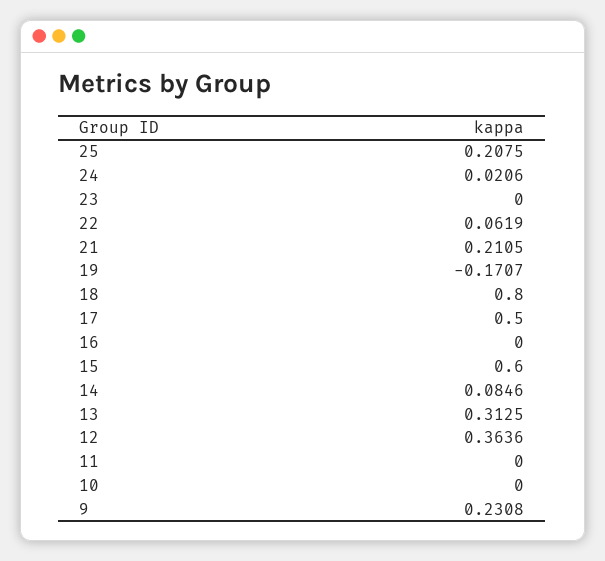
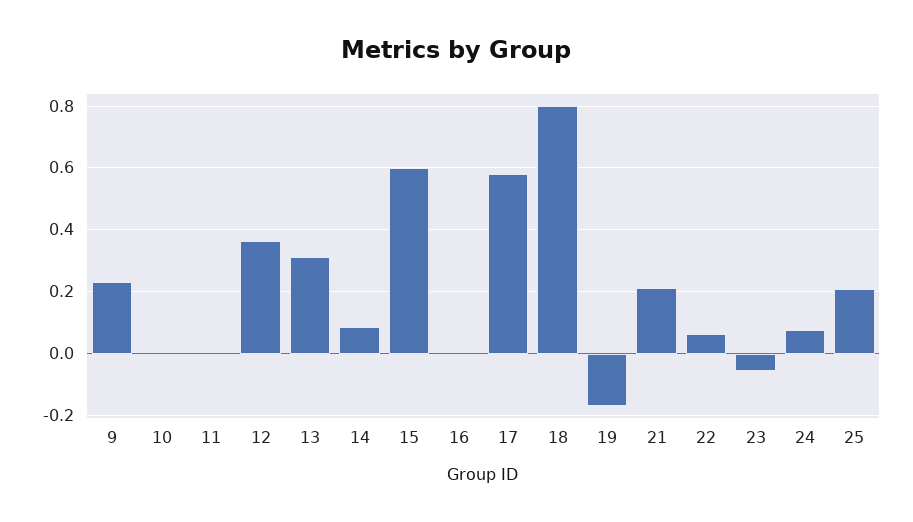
  {
    "25": 0.2075,
-   "24": 0.0206,
+   "24": 0.08,
-   "23": 0,
+   "23": -0.06,
    "22": 0.0619,
    "21": 0.2105,
    "19": -0.1707,
    "18": 0.8,
-   "17": 0.5,
+   "17": 0.58,
    "16": 0,
    "15": 0.6,
    "14": 0.0846,
    "13": 0.3125,
    "12": 0.3636,
    "11": 0,
    "10": 0,
    "9": 0.2308
  }

